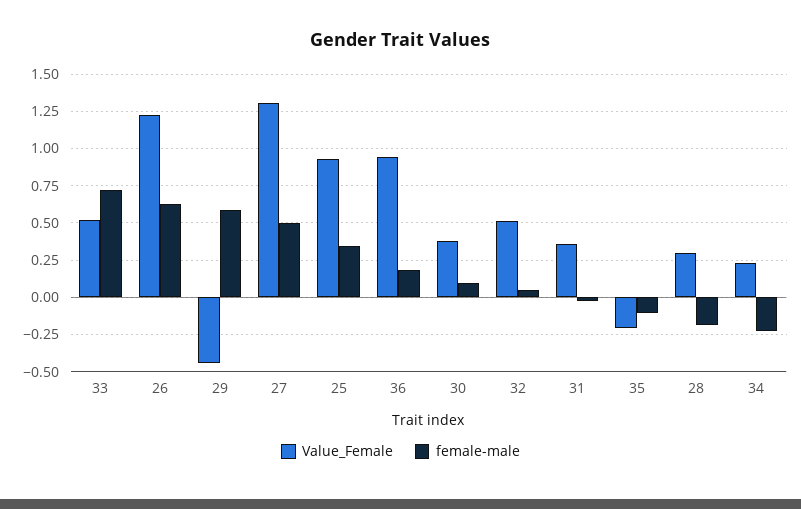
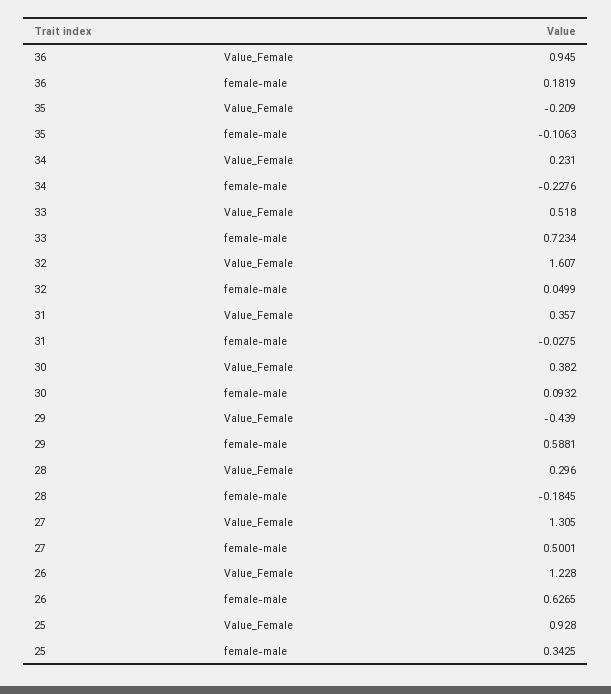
  {
    "Value_Female": {
      "33": 0.518,
      "26": 1.228,
      "29": -0.439,
      "27": 1.305,
      "25": 0.928,
      "36": 0.945,
      "30": 0.382,
-     "32": 0.5,
+     "32": 1.607,
      "31": 0.357,
      "35": -0.209,
      "28": 0.296,
      "34": 0.231
    },
    "female-male": {
      "33": 0.7234,
      "26": 0.6265,
      "29": 0.5881,
      "27": 0.5001,
      "25": 0.3425,
      "36": 0.1819,
      "30": 0.0932,
      "32": 0.0499,
      "31": -0.0275,
      "35": -0.1063,
      "28": -0.1845,
      "34": -0.2276
    }
  }

